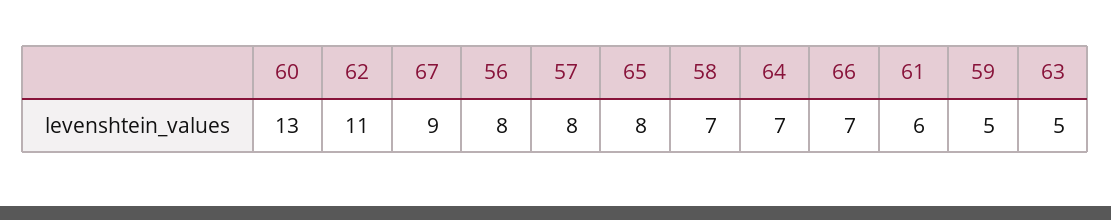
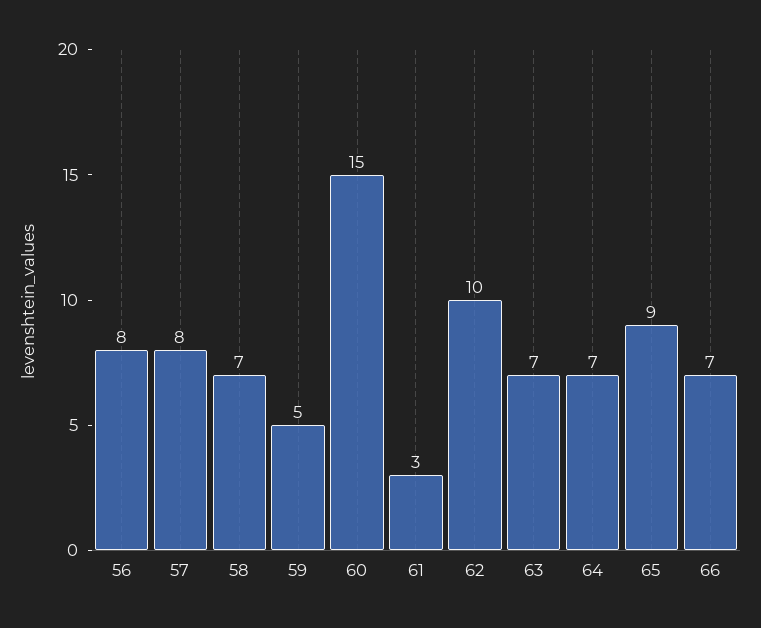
  {
-   "60": 13,
+   "60": 15,
-   "62": 11,
+   "62": 10,
-   "67": 9,
    "56": 8,
    "57": 8,
-   "65": 8,
+   "65": 9,
    "58": 7,
    "64": 7,
    "66": 7,
-   "61": 6,
+   "61": 3,
    "59": 5,
-   "63": 5
+   "63": 7
  }

